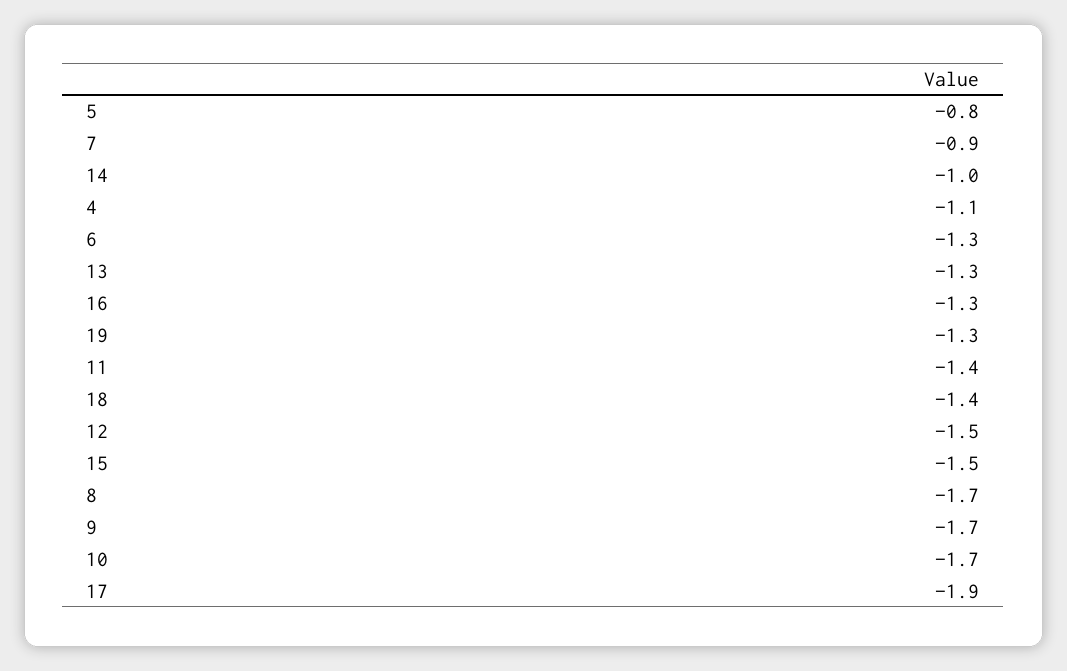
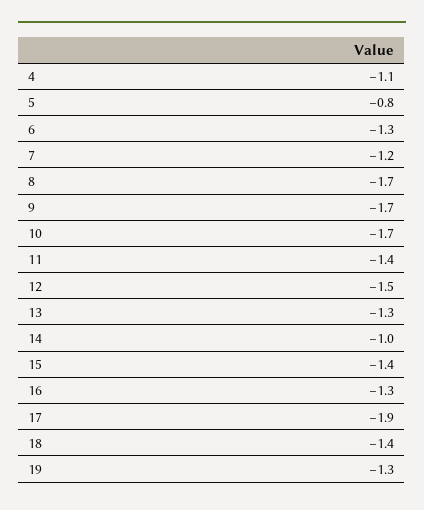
  {
    "5": -0.8,
-   "7": -0.9,
+   "7": -1.2,
    "14": -1,
    "4": -1.1,
    "6": -1.3,
    "13": -1.3,
    "16": -1.3,
    "19": -1.3,
    "11": -1.4,
    "18": -1.4,
    "12": -1.5,
-   "15": -1.5,
+   "15": -1.4,
    "8": -1.7,
    "9": -1.7,
    "10": -1.7,
    "17": -1.9
  }

